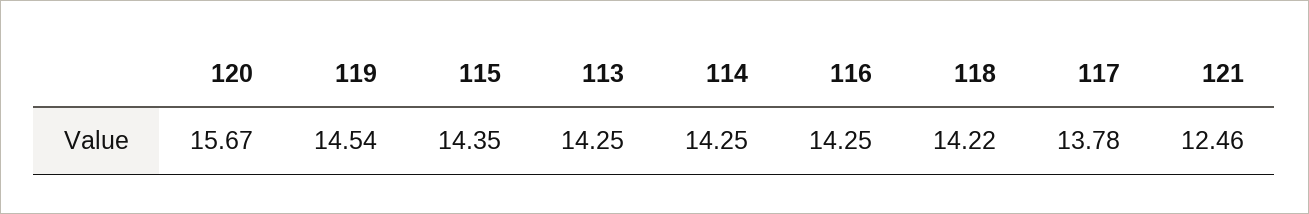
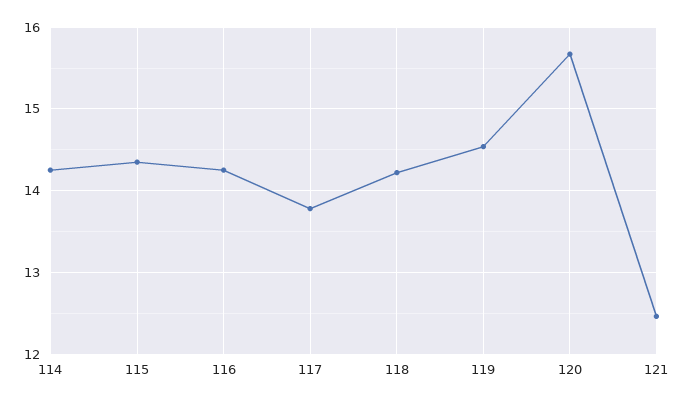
  {
    "120": 15.67,
    "119": 14.54,
    "115": 14.35,
-   "113": 14.25,
    "114": 14.25,
    "116": 14.25,
    "118": 14.22,
    "117": 13.78,
    "121": 12.46
  }

